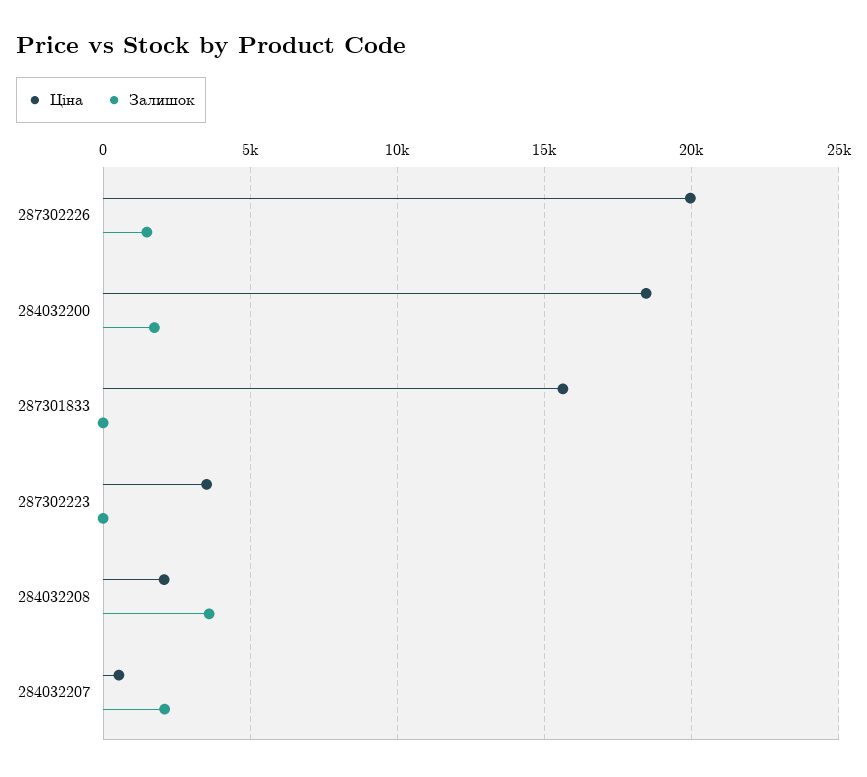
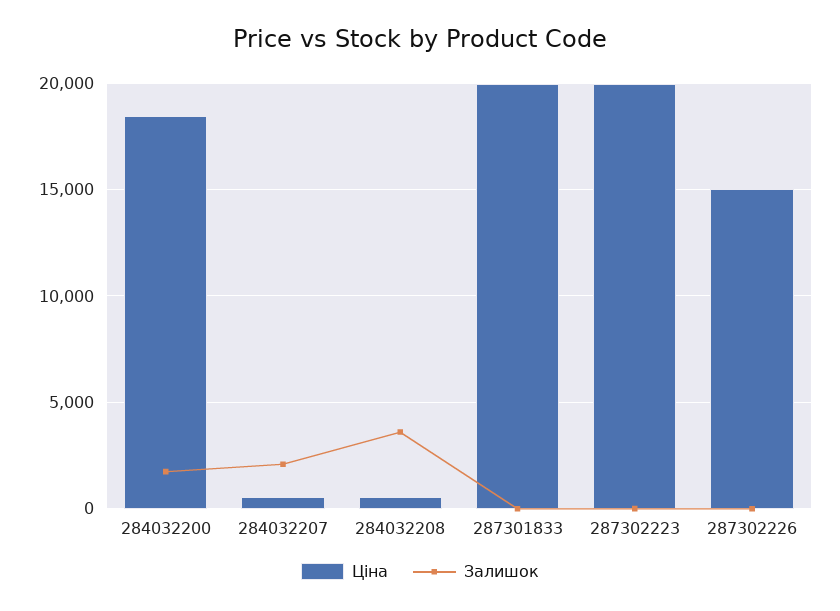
  {
    "Ціна": {
-     "287302226": 20000,
+     "287302226": 15000,
      "284032200": 18500,
-     "287301833": 15500,
+     "287301833": 20000,
-     "287302223": 3500,
+     "287302223": 20000,
-     "284032208": 2000,
+     "284032208": 500,
      "284032207": 500
    },
    "Залишок": {
-     "287302226": 1500,
+     "287302226": 0,
      "284032200": 1500,
      "287301833": 0,
      "287302223": 0,
      "284032208": 3500,
      "284032207": 2000
    }
  }

